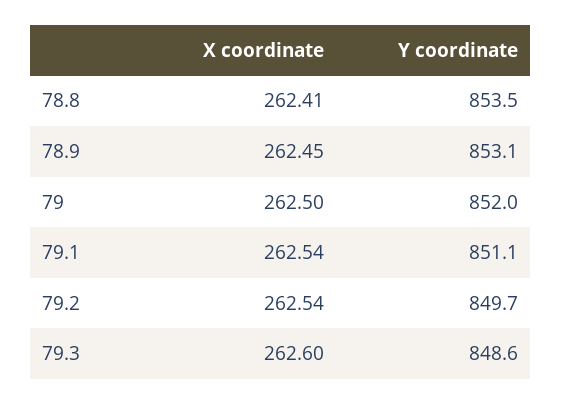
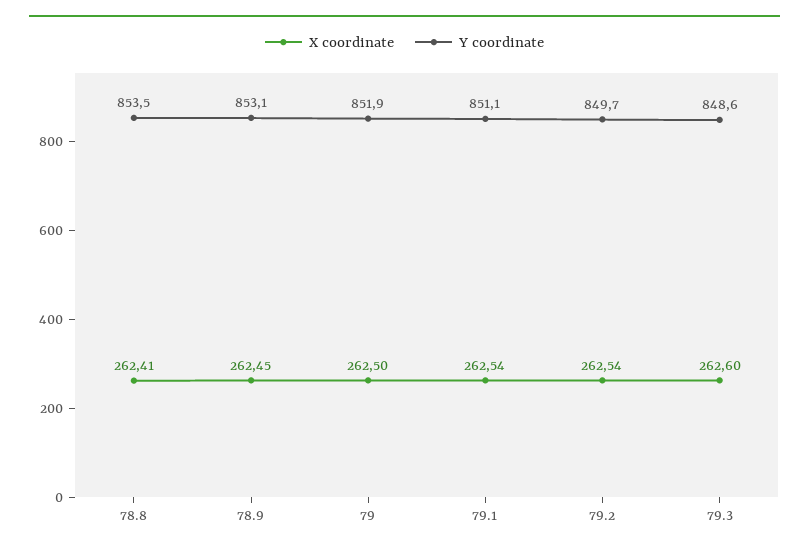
  {
    "X coordinate": {
      "78.8": 262.41,
      "78.9": 262.45,
      "79": 262.5,
      "79.1": 262.54,
      "79.2": 262.54,
      "79.3": 262.6
    },
    "Y coordinate": {
      "78.8": 853.5,
      "78.9": 853.1,
-     "79": 852,
+     "79": 851.9,
      "79.1": 851.1,
      "79.2": 849.7,
      "79.3": 848.6
    }
  }

